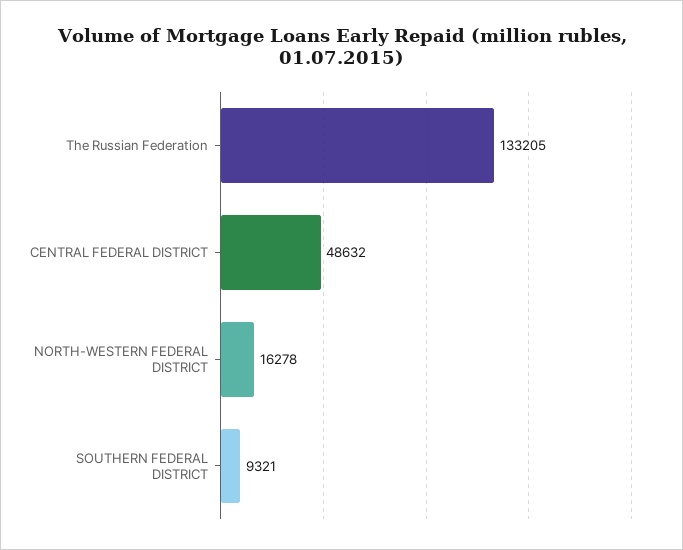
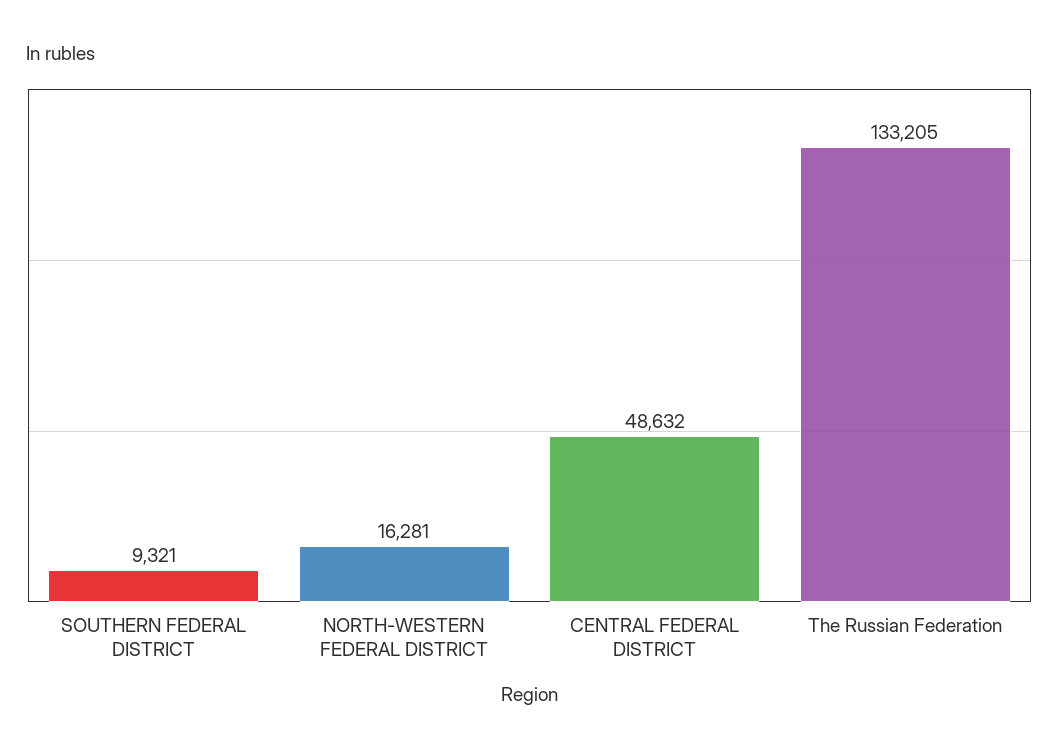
  {
    "The Russian Federation": 133205,
    "CENTRAL FEDERAL DISTRICT": 48632,
-   "NORTH-WESTERN FEDERAL DISTRICT": 16278,
+   "NORTH-WESTERN FEDERAL DISTRICT": 16281,
    "SOUTHERN FEDERAL DISTRICT": 9321
  }

